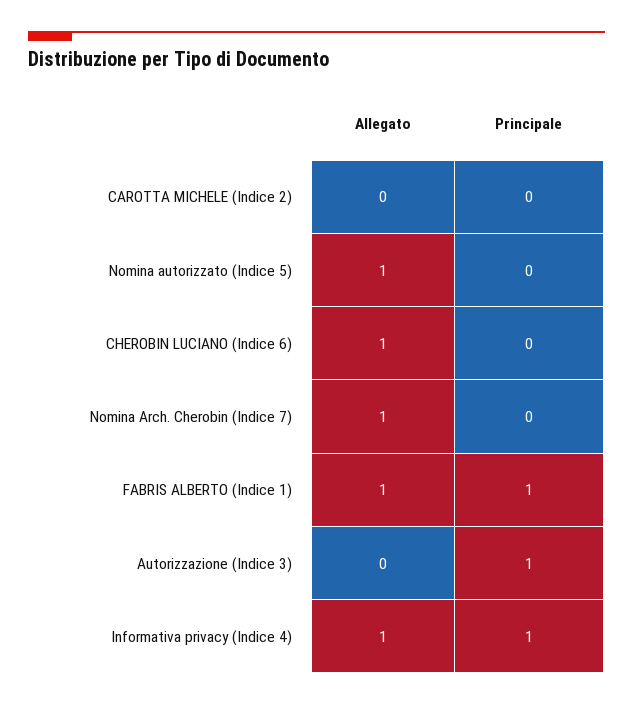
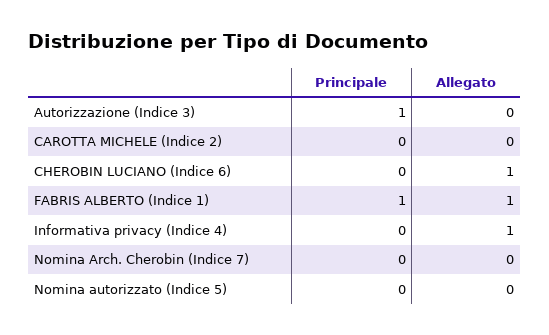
  {
    "Allegato": {
      "CAROTTA MICHELE (Indice 2)": 0,
-     "Nomina autorizzato (Indice 5)": 1,
+     "Nomina autorizzato (Indice 5)": 0,
      "CHEROBIN LUCIANO (Indice 6)": 1,
-     "Nomina Arch. Cherobin (Indice 7)": 1,
+     "Nomina Arch. Cherobin (Indice 7)": 0,
      "FABRIS ALBERTO (Indice 1)": 1,
      "Autorizzazione (Indice 3)": 0,
      "Informativa privacy (Indice 4)": 1
    },
    "Principale": {
      "CAROTTA MICHELE (Indice 2)": 0,
      "Nomina autorizzato (Indice 5)": 0,
      "CHEROBIN LUCIANO (Indice 6)": 0,
      "Nomina Arch. Cherobin (Indice 7)": 0,
      "FABRIS ALBERTO (Indice 1)": 1,
      "Autorizzazione (Indice 3)": 1,
-     "Informativa privacy (Indice 4)": 1
+     "Informativa privacy (Indice 4)": 0
    }
  }

